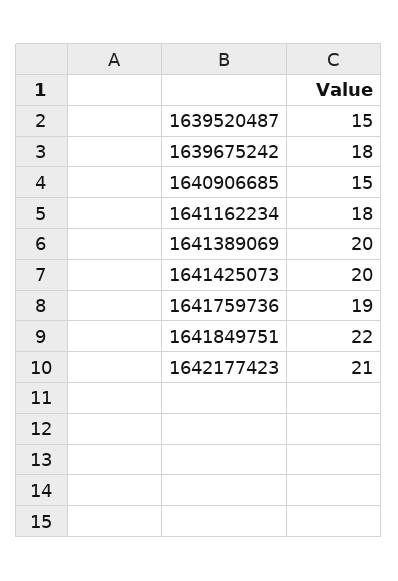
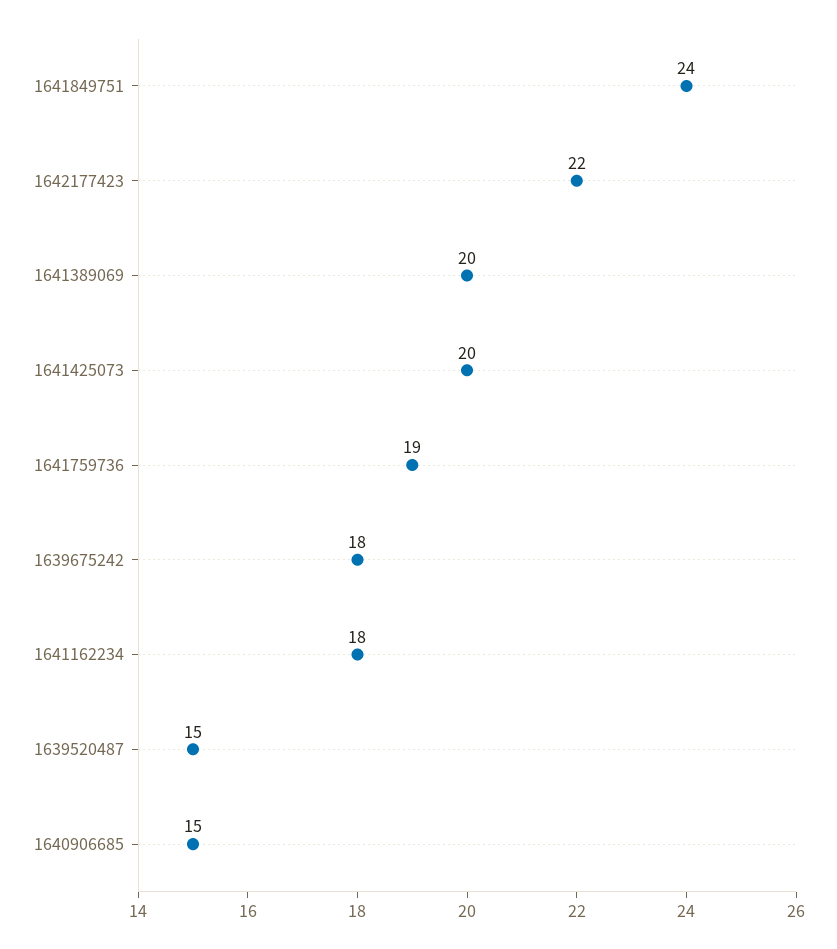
  {
    "1639520487": 15,
    "1639675242": 18,
    "1640906685": 15,
    "1641162234": 18,
    "1641389069": 20,
    "1641425073": 20,
    "1641759736": 19,
-   "1641849751": 22,
+   "1641849751": 24,
-   "1642177423": 21
+   "1642177423": 22
  }

